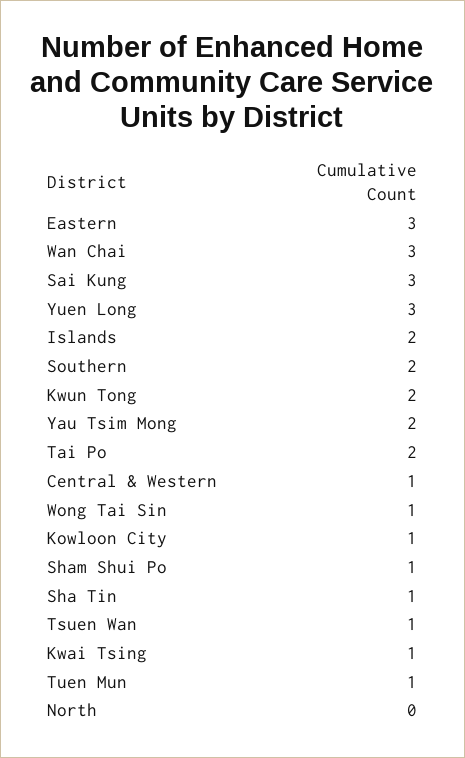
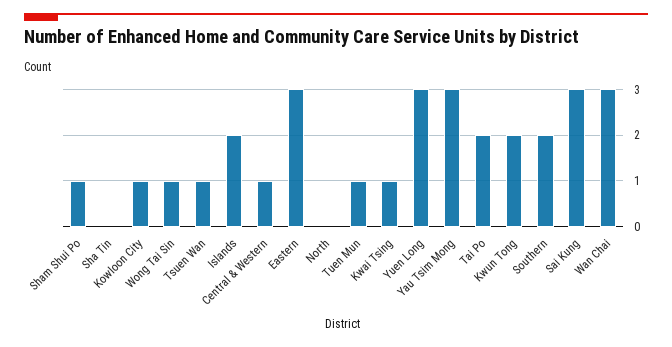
  {
    "Eastern": 3,
    "Wan Chai": 3,
    "Sai Kung": 3,
    "Yuen Long": 3,
    "Islands": 2,
    "Southern": 2,
    "Kwun Tong": 2,
-   "Yau Tsim Mong": 2,
+   "Yau Tsim Mong": 3,
    "Tai Po": 2,
    "Central & Western": 1,
    "Wong Tai Sin": 1,
    "Kowloon City": 1,
    "Sham Shui Po": 1,
-   "Sha Tin": 1,
+   "Sha Tin": 0,
    "Tsuen Wan": 1,
    "Kwai Tsing": 1,
    "Tuen Mun": 1,
    "North": 0
  }

